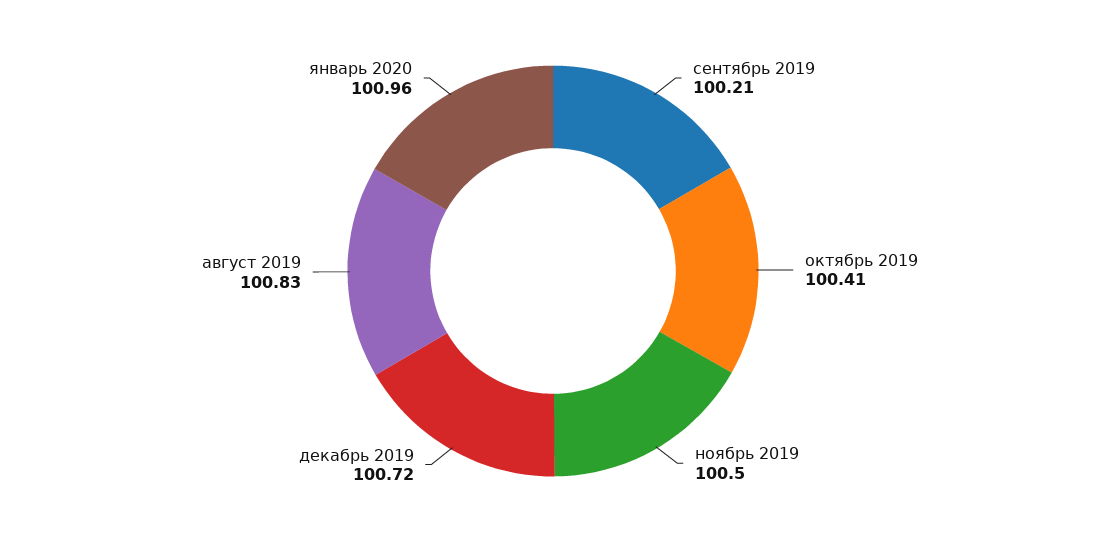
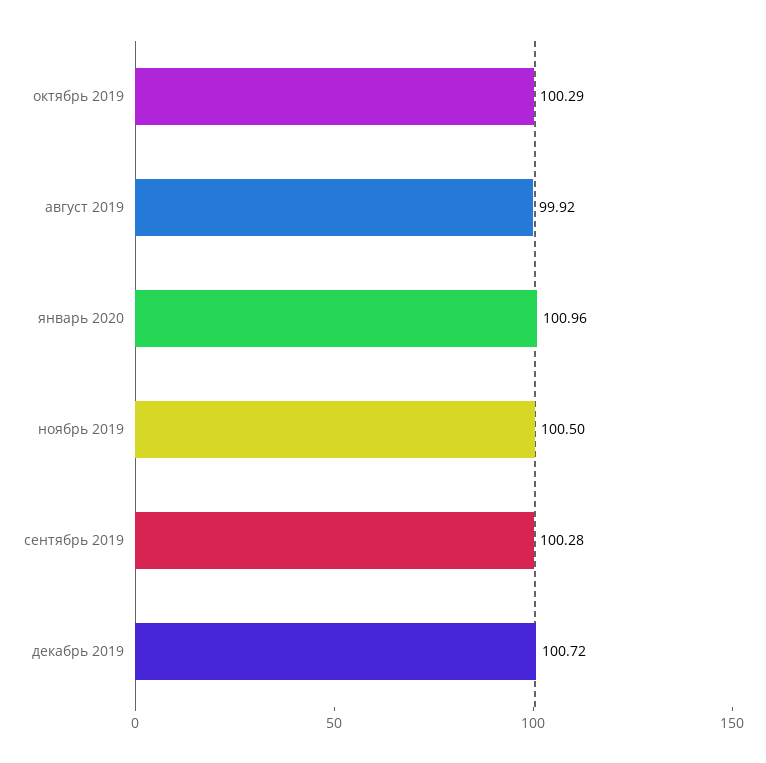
  {
-   "сентябрь 2019": 100.21,
+   "сентябрь 2019": 100.28,
-   "октябрь 2019": 100.41,
+   "октябрь 2019": 100.29,
    "ноябрь 2019": 100.5,
    "декабрь 2019": 100.72,
-   "август 2019": 100.83,
+   "август 2019": 99.92,
    "январь 2020": 100.96
  }

